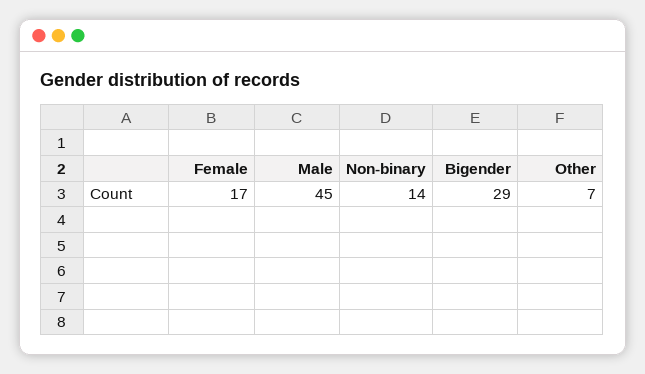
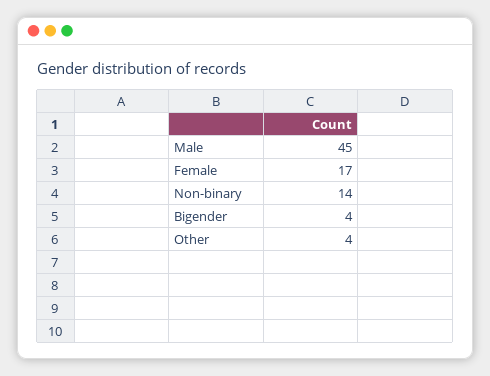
  {
    "Female": 17,
    "Male": 45,
    "Non-binary": 14,
-   "Bigender": 29,
+   "Bigender": 4,
-   "Other": 7
+   "Other": 4
  }

